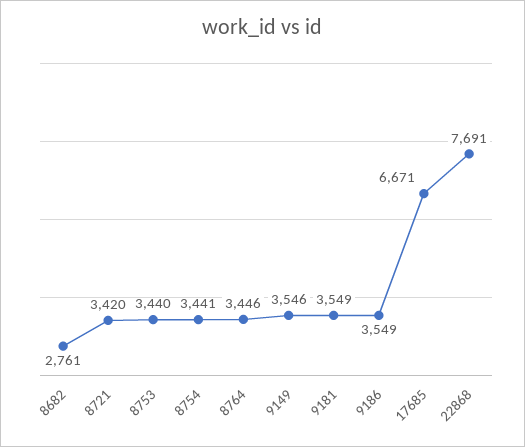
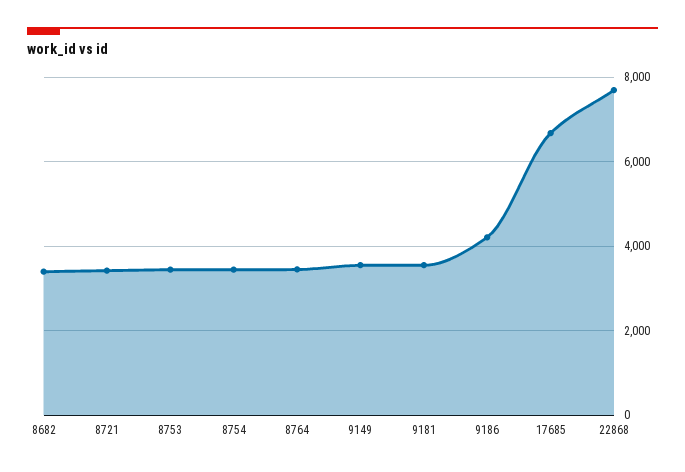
  {
-   "8682": 2761,
+   "8682": 3400,
    "8721": 3420,
    "8753": 3440,
    "8754": 3441,
    "8764": 3446,
    "9149": 3546,
    "9181": 3549,
-   "9186": 3549,
+   "9186": 4200,
    "17685": 6671,
    "22868": 7691
  }

